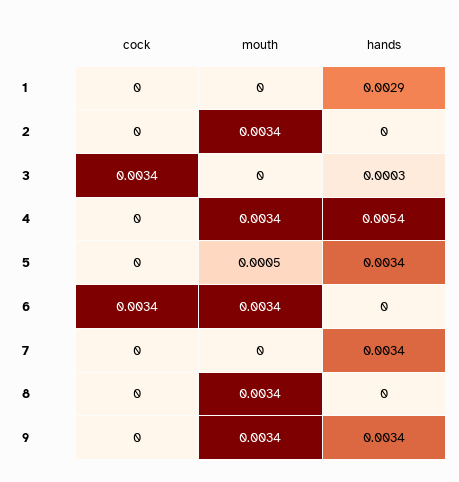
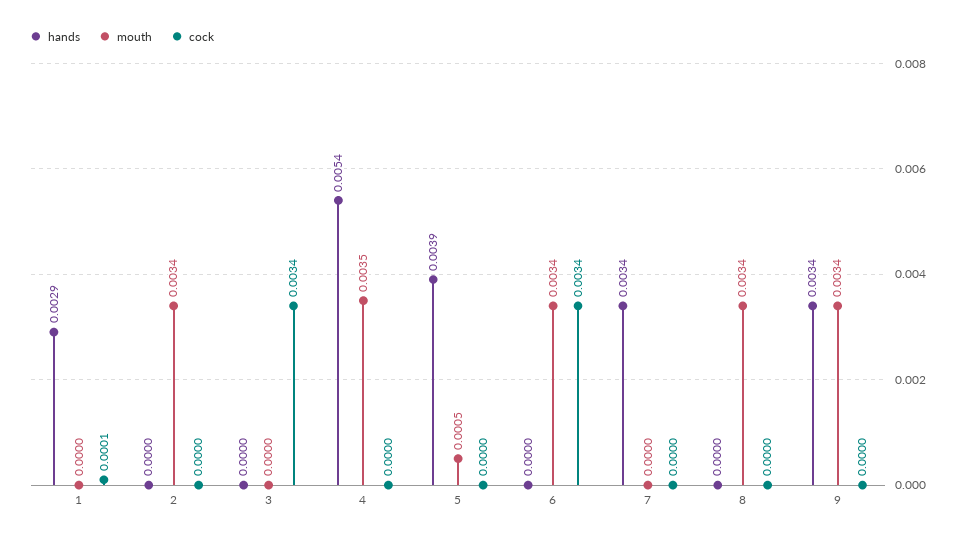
  {
    "cock": {
-     "1": 0,
+     "1": 0.0001,
      "2": 0,
      "3": 0.0034,
      "4": 0,
      "5": 0,
      "6": 0.0034,
      "7": 0,
      "8": 0,
      "9": 0
    },
    "mouth": {
      "1": 0,
      "2": 0.0034,
      "3": 0,
-     "4": 0.0034,
+     "4": 0.0035,
      "5": 0.0005,
      "6": 0.0034,
      "7": 0,
      "8": 0.0034,
      "9": 0.0034
    },
    "hands": {
      "1": 0.0029,
      "2": 0,
-     "3": 0.0003,
+     "3": 0,
      "4": 0.0054,
-     "5": 0.0034,
+     "5": 0.0039,
      "6": 0,
      "7": 0.0034,
      "8": 0,
      "9": 0.0034
    }
  }

